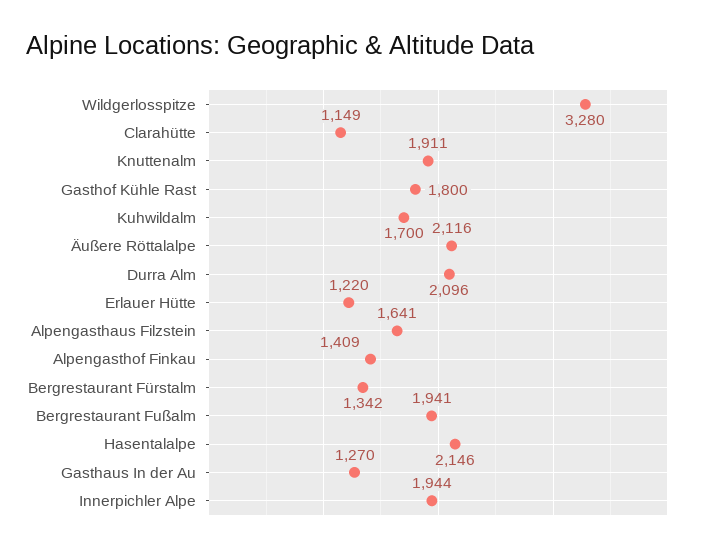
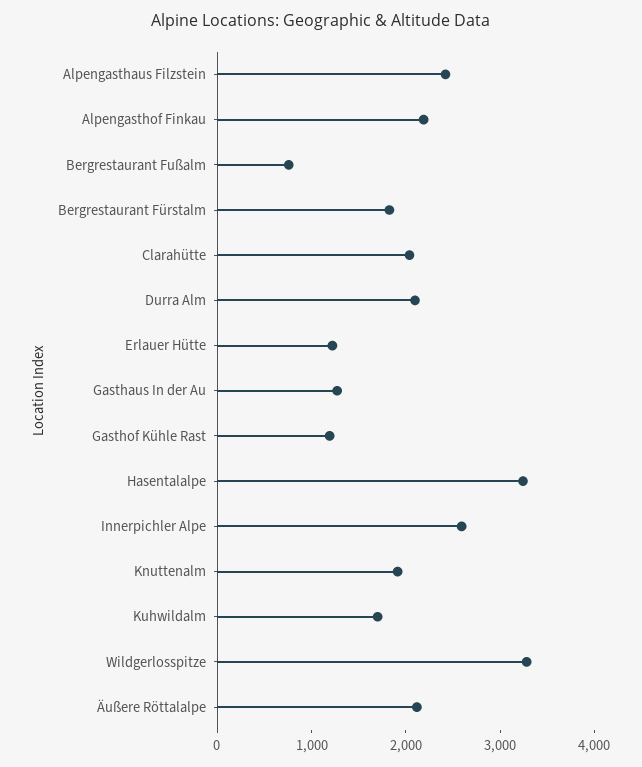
  {
    "Wildgerlosspitze": 3280,
-   "Clarahütte": 1149,
+   "Clarahütte": 2000,
    "Knuttenalm": 1911,
-   "Gasthof Kühle Rast": 1800,
+   "Gasthof Kühle Rast": 1200,
    "Kuhwildalm": 1700,
    "Äußere Röttalalpe": 2116,
    "Durra Alm": 2096,
    "Erlauer Hütte": 1220,
-   "Alpengasthaus Filzstein": 1641,
+   "Alpengasthaus Filzstein": 2400,
-   "Alpengasthof Finkau": 1409,
+   "Alpengasthof Finkau": 2200,
-   "Bergrestaurant Fürstalm": 1342,
+   "Bergrestaurant Fürstalm": 1800,
-   "Bergrestaurant Fußalm": 1941,
+   "Bergrestaurant Fußalm": 800,
-   "Hasentalalpe": 2146,
+   "Hasentalalpe": 3200,
    "Gasthaus In der Au": 1270,
-   "Innerpichler Alpe": 1944
+   "Innerpichler Alpe": 2600
  }

